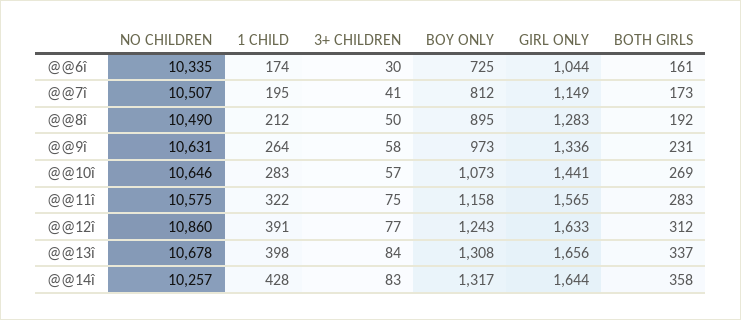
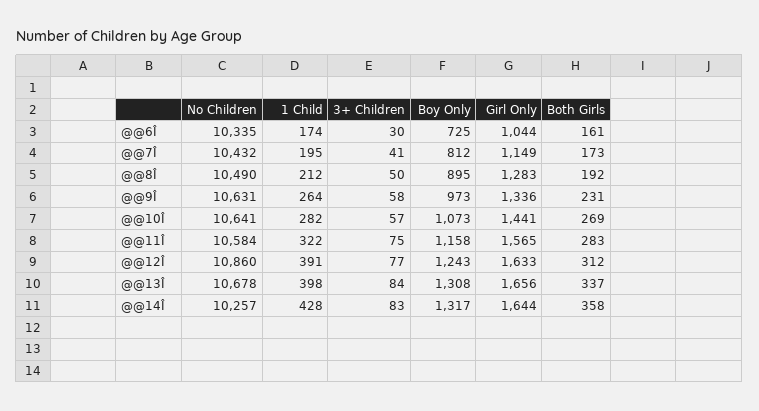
  {
    "NO CHILDREN": {
      "@@6î": 10335,
-     "@@7î": 10507,
+     "@@7î": 10432,
      "@@8î": 10490,
      "@@9î": 10631,
-     "@@10î": 10646,
+     "@@10î": 10641,
-     "@@11î": 10575,
+     "@@11î": 10584,
      "@@12î": 10860,
      "@@13î": 10678,
      "@@14î": 10257
    },
    "1 CHILD": {
      "@@6î": 174,
      "@@7î": 195,
      "@@8î": 212,
      "@@9î": 264,
-     "@@10î": 283,
+     "@@10î": 282,
      "@@11î": 322,
      "@@12î": 391,
      "@@13î": 398,
      "@@14î": 428
    },
    "3+ CHILDREN": {
      "@@6î": 30,
      "@@7î": 41,
      "@@8î": 50,
      "@@9î": 58,
      "@@10î": 57,
      "@@11î": 75,
      "@@12î": 77,
      "@@13î": 84,
      "@@14î": 83
    },
    "BOY ONLY": {
      "@@6î": 725,
      "@@7î": 812,
      "@@8î": 895,
      "@@9î": 973,
      "@@10î": 1073,
      "@@11î": 1158,
      "@@12î": 1243,
      "@@13î": 1308,
      "@@14î": 1317
    },
    "GIRL ONLY": {
      "@@6î": 1044,
      "@@7î": 1149,
      "@@8î": 1283,
      "@@9î": 1336,
      "@@10î": 1441,
      "@@11î": 1565,
      "@@12î": 1633,
      "@@13î": 1656,
      "@@14î": 1644
    },
    "BOTH GIRLS": {
      "@@6î": 161,
      "@@7î": 173,
      "@@8î": 192,
      "@@9î": 231,
      "@@10î": 269,
      "@@11î": 283,
      "@@12î": 312,
      "@@13î": 337,
      "@@14î": 358
    }
  }

